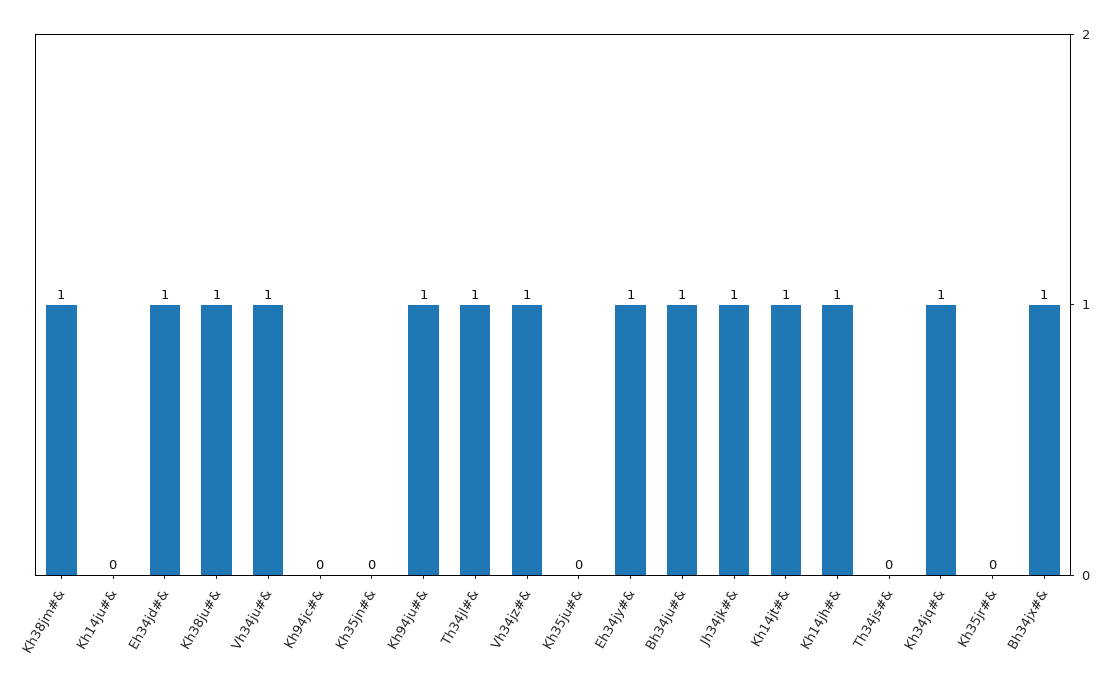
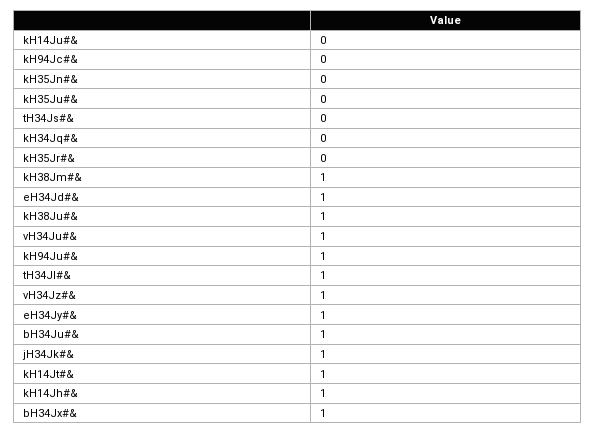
  {
    "Kh38jm#&": 1,
    "Kh14ju#&": 0,
    "Eh34jd#&": 1,
    "Kh38ju#&": 1,
    "Vh34ju#&": 1,
    "Kh94jc#&": 0,
    "Kh35jn#&": 0,
    "Kh94ju#&": 1,
    "Th34jl#&": 1,
    "Vh34jz#&": 1,
    "Kh35ju#&": 0,
    "Eh34jy#&": 1,
    "Bh34ju#&": 1,
    "Jh34jk#&": 1,
    "Kh14jt#&": 1,
    "Kh14jh#&": 1,
    "Th34js#&": 0,
-   "Kh34jq#&": 1,
+   "Kh34jq#&": 0,
    "Kh35jr#&": 0,
    "Bh34jx#&": 1
  }

